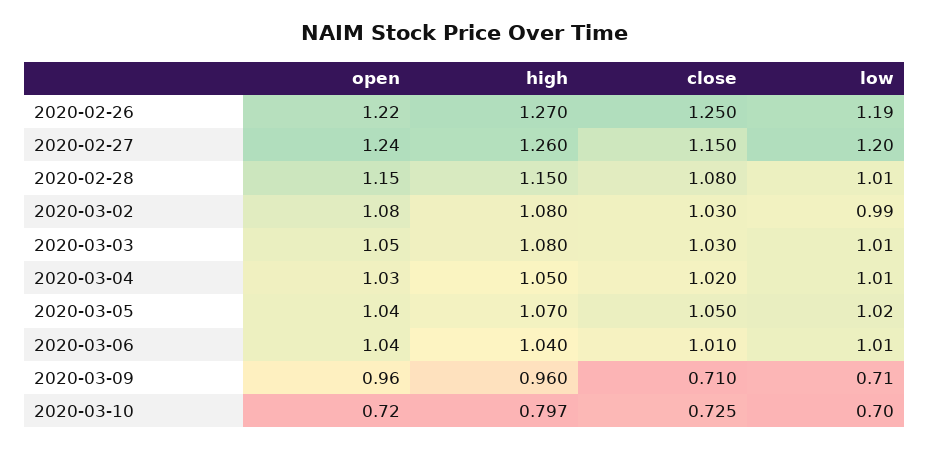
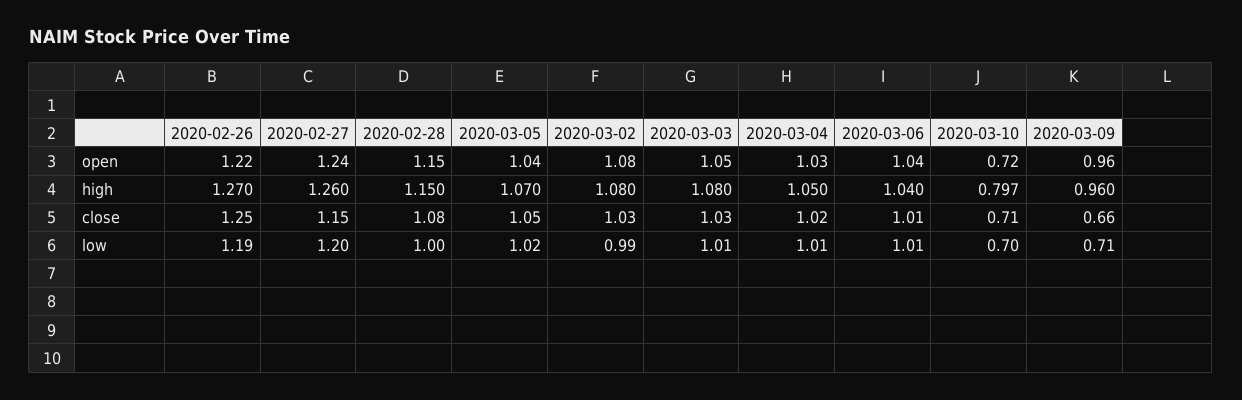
  {
    "open": {
      "2020-02-26": 1.22,
      "2020-02-27": 1.24,
      "2020-02-28": 1.15,
      "2020-03-02": 1.08,
      "2020-03-03": 1.05,
      "2020-03-04": 1.03,
      "2020-03-05": 1.04,
      "2020-03-06": 1.04,
      "2020-03-09": 0.96,
      "2020-03-10": 0.72
    },
    "high": {
      "2020-02-26": 1.27,
      "2020-02-27": 1.26,
      "2020-02-28": 1.15,
      "2020-03-02": 1.08,
      "2020-03-03": 1.08,
      "2020-03-04": 1.05,
      "2020-03-05": 1.07,
      "2020-03-06": 1.04,
      "2020-03-09": 0.96,
      "2020-03-10": 0.797
    },
    "close": {
      "2020-02-26": 1.25,
      "2020-02-27": 1.15,
      "2020-02-28": 1.08,
      "2020-03-02": 1.03,
      "2020-03-03": 1.03,
      "2020-03-04": 1.02,
      "2020-03-05": 1.05,
      "2020-03-06": 1.01,
-     "2020-03-09": 0.71,
+     "2020-03-09": 0.66,
-     "2020-03-10": 0.725
+     "2020-03-10": 0.71
    },
    "low": {
      "2020-02-26": 1.19,
      "2020-02-27": 1.2,
-     "2020-02-28": 1.01,
+     "2020-02-28": 1,
      "2020-03-02": 0.99,
      "2020-03-03": 1.01,
      "2020-03-04": 1.01,
      "2020-03-05": 1.02,
      "2020-03-06": 1.01,
      "2020-03-09": 0.71,
      "2020-03-10": 0.7
    }
  }

